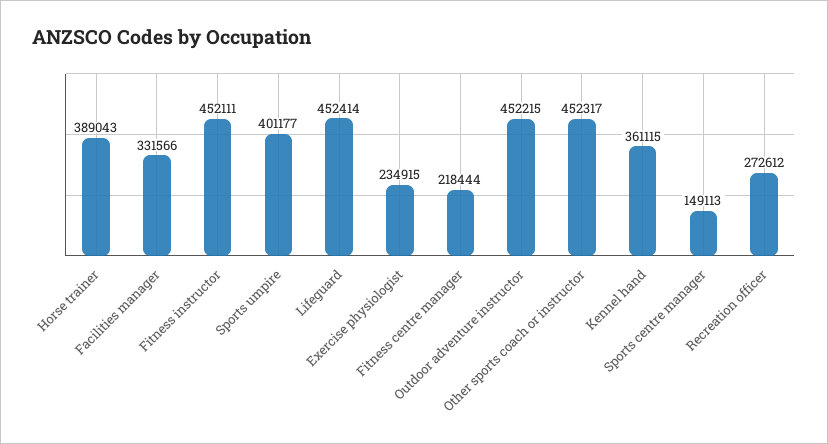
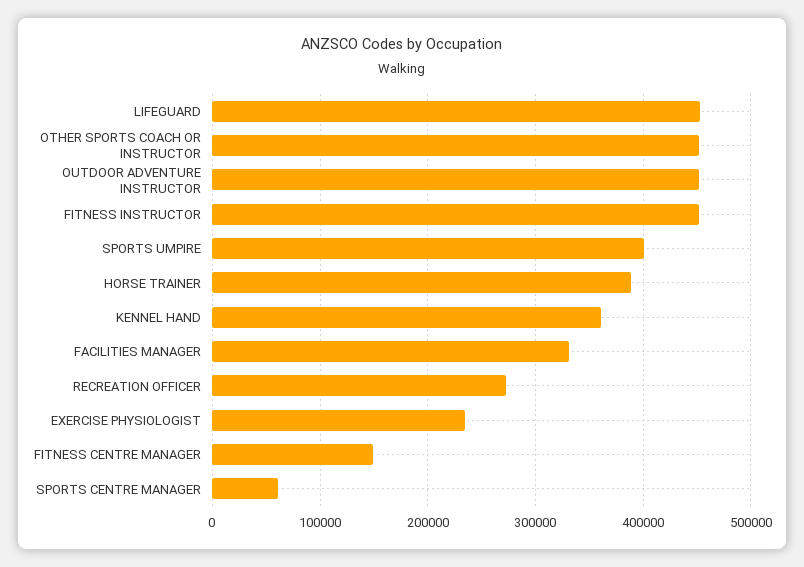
  {
    "Horse trainer": 389043,
    "Facilities manager": 331566,
    "Fitness instructor": 452111,
    "Sports umpire": 401177,
    "Lifeguard": 452414,
    "Exercise physiologist": 234915,
-   "Fitness centre manager": 218444,
+   "Fitness centre manager": 150000,
    "Outdoor adventure instructor": 452215,
    "Other sports coach or instructor": 452317,
    "Kennel hand": 361115,
-   "Sports centre manager": 149113,
+   "Sports centre manager": 60000,
    "Recreation officer": 272612
  }

